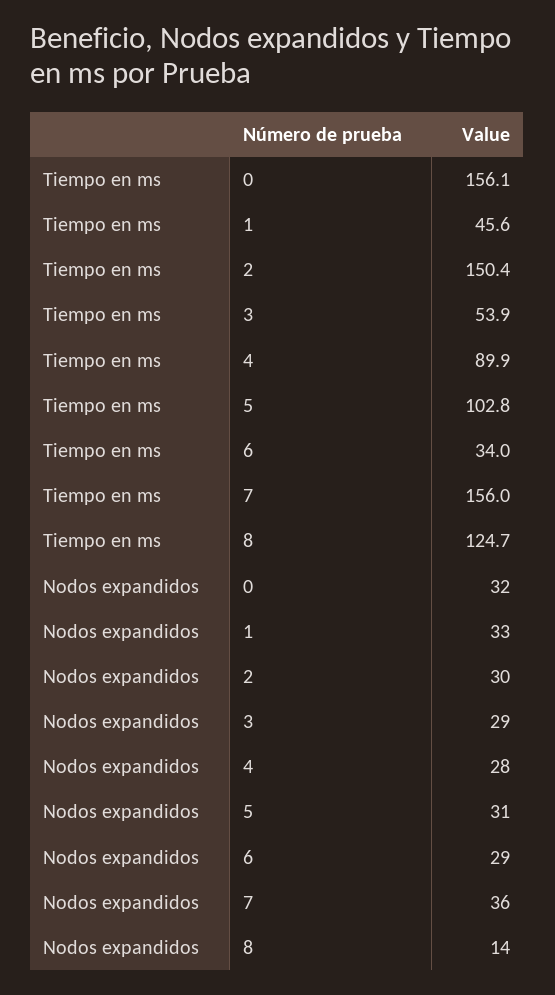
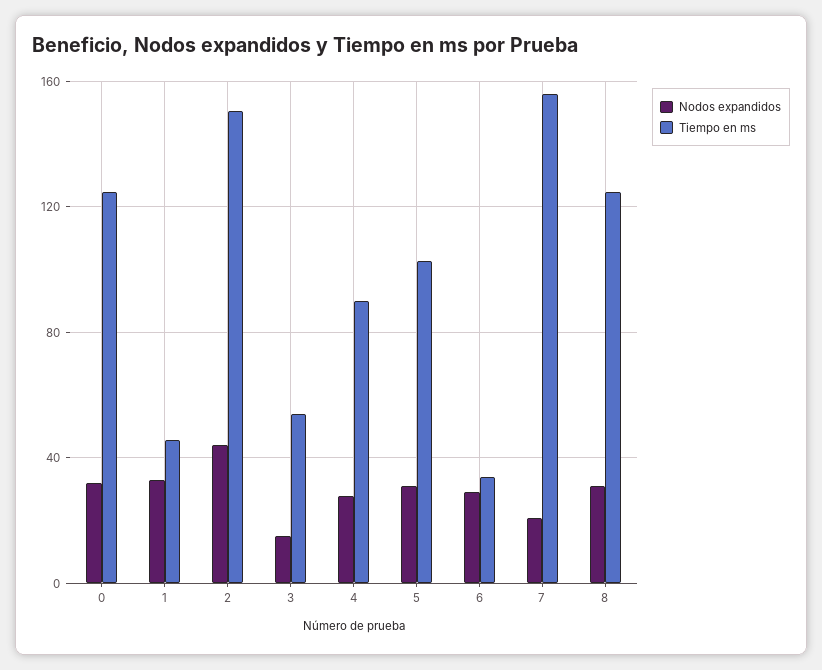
  {
    "Tiempo en ms": {
-     "0": 156.1,
+     "0": 125,
      "1": 45.6,
      "2": 150.4,
      "3": 53.9,
      "4": 89.9,
      "5": 102.8,
      "6": 34,
      "7": 156,
      "8": 124.7
    },
    "Nodos expandidos": {
      "0": 32,
      "1": 33,
-     "2": 30,
+     "2": 45,
-     "3": 29,
+     "3": 15,
      "4": 28,
      "5": 31,
      "6": 29,
-     "7": 36,
+     "7": 20,
-     "8": 14
+     "8": 30
    }
  }

